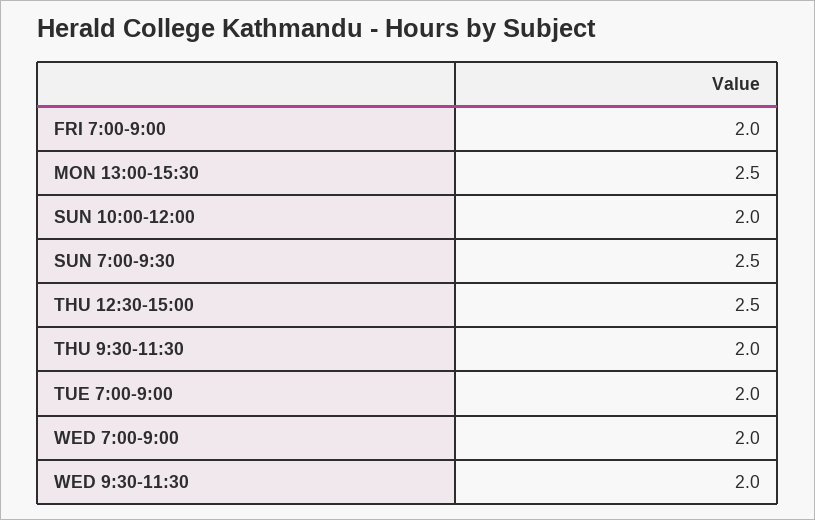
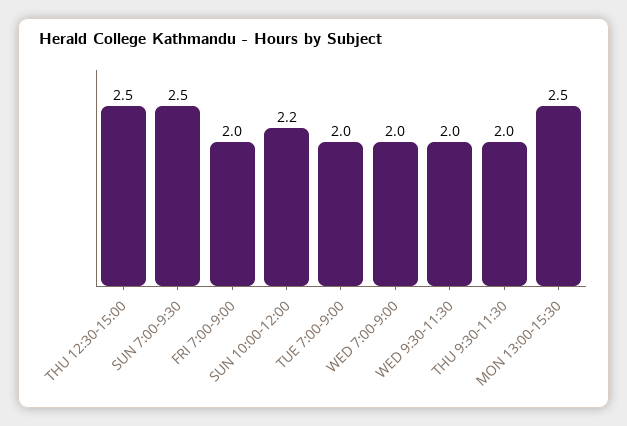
  {
    "FRI 7:00-9:00": 2,
    "MON 13:00-15:30": 2.5,
-   "SUN 10:00-12:00": 2,
+   "SUN 10:00-12:00": 2.2,
    "SUN 7:00-9:30": 2.5,
    "THU 12:30-15:00": 2.5,
    "THU 9:30-11:30": 2,
    "TUE 7:00-9:00": 2,
    "WED 7:00-9:00": 2,
    "WED 9:30-11:30": 2
  }

